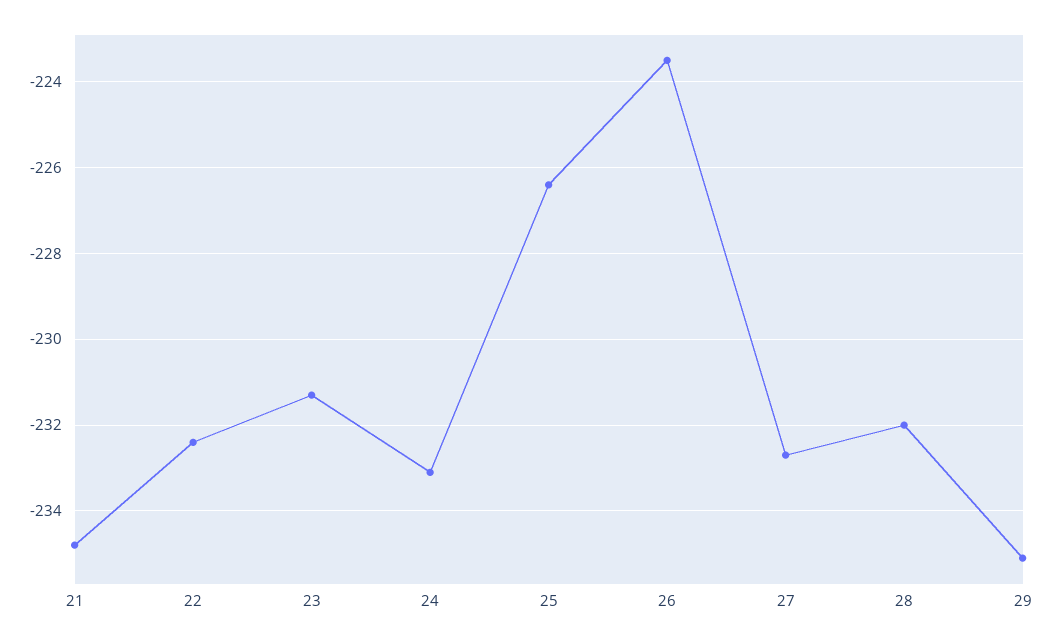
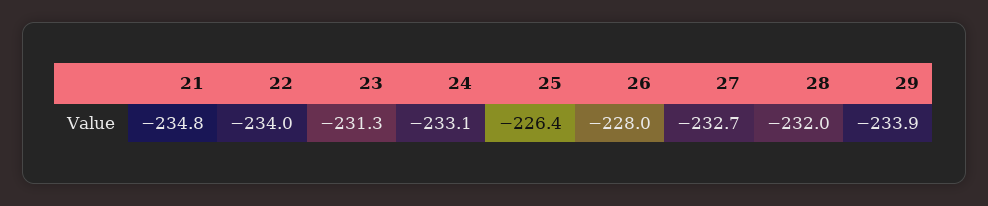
  {
    "21": -234.8,
-   "22": -232.5,
+   "22": -234,
    "23": -231.3,
    "24": -233.1,
    "25": -226.4,
-   "26": -223.5,
+   "26": -228,
    "27": -232.7,
    "28": -232,
-   "29": -235
+   "29": -233.9
  }

